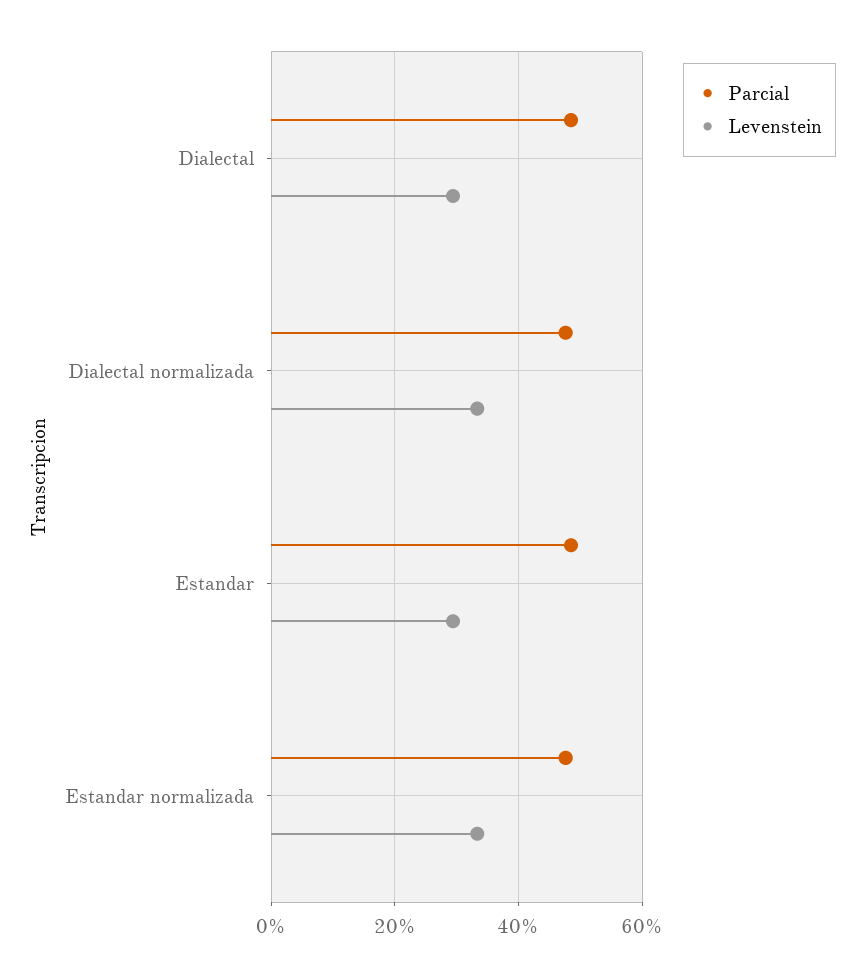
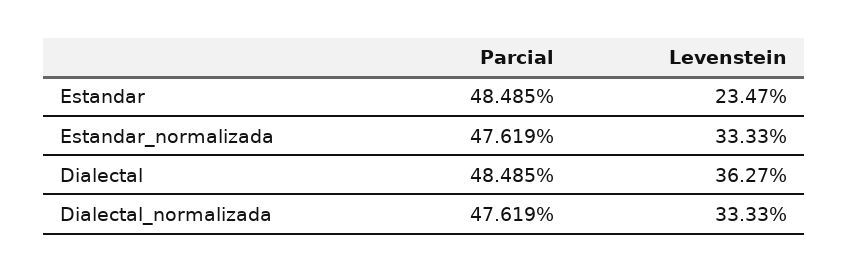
  {
    "Parcial": {
      "Dialectal": 48.485,
      "Dialectal normalizada": 47.619,
      "Estandar": 48.485,
      "Estandar normalizada": 47.619
    },
    "Levenstein": {
-     "Dialectal": 30,
+     "Dialectal": 36.27,
      "Dialectal normalizada": 33.33,
-     "Estandar": 30,
+     "Estandar": 23.47,
      "Estandar normalizada": 33.33
    }
  }

